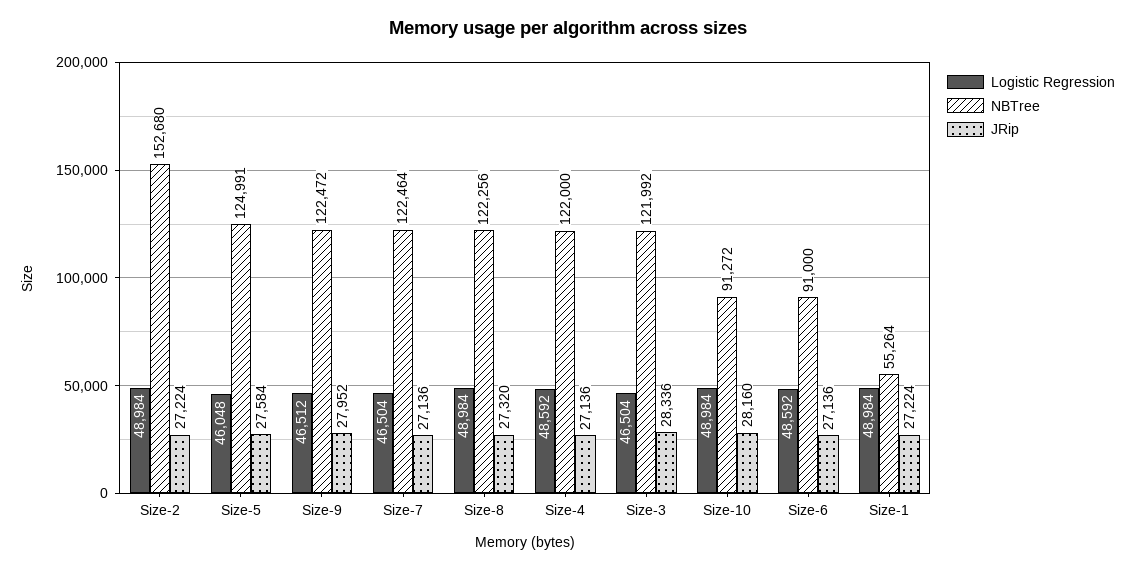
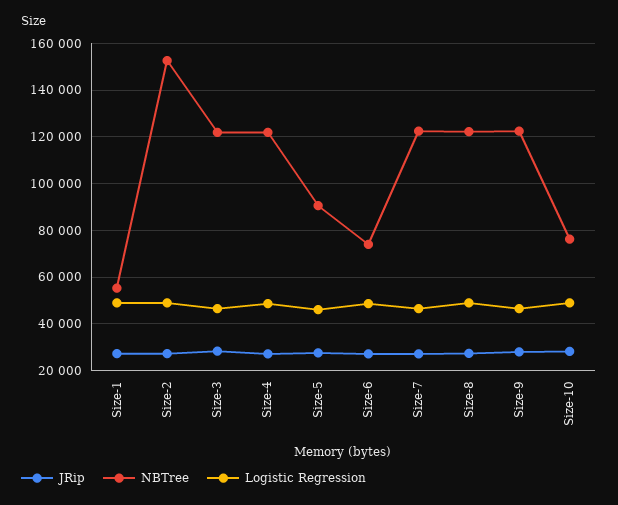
  {
    "Logistic Regression": {
      "Size-2": 48984,
      "Size-5": 46048,
      "Size-9": 46512,
      "Size-7": 46504,
      "Size-8": 48984,
      "Size-4": 48592,
      "Size-3": 46504,
      "Size-10": 48984,
      "Size-6": 48592,
      "Size-1": 48984
    },
    "NBTree": {
      "Size-2": 152680,
-     "Size-5": 124991,
+     "Size-5": 90000,
      "Size-9": 122472,
      "Size-7": 122464,
      "Size-8": 122256,
      "Size-4": 122000,
      "Size-3": 121992,
-     "Size-10": 91272,
+     "Size-10": 75000,
-     "Size-6": 91000,
+     "Size-6": 75000,
      "Size-1": 55264
    },
    "JRip": {
      "Size-2": 27224,
      "Size-5": 27584,
      "Size-9": 27952,
      "Size-7": 27136,
      "Size-8": 27320,
      "Size-4": 27136,
      "Size-3": 28336,
      "Size-10": 28160,
      "Size-6": 27136,
      "Size-1": 27224
    }
  }

